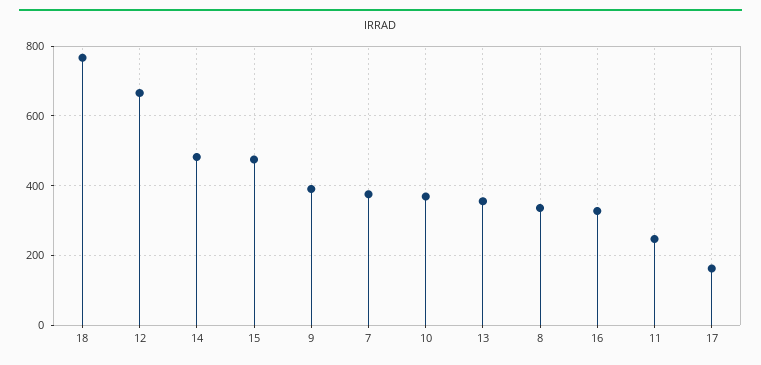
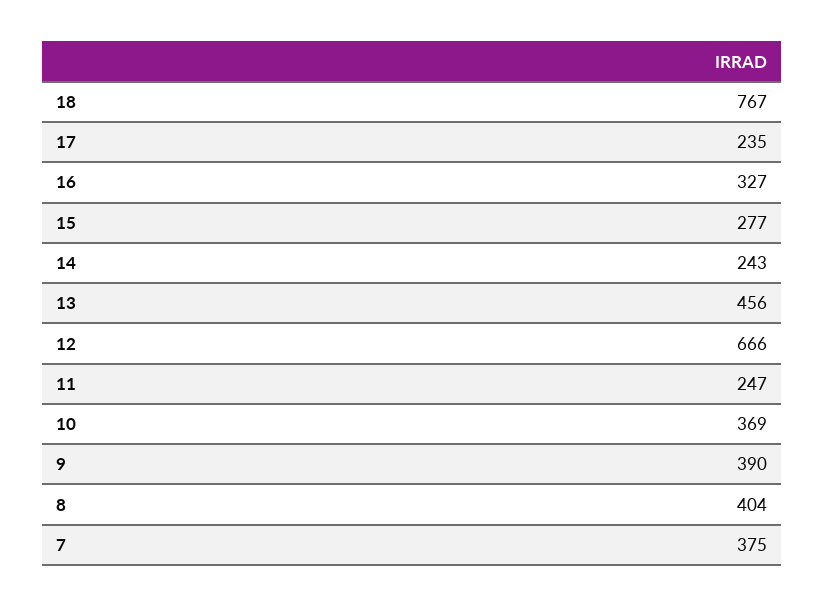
  {
    "18": 767,
    "12": 666,
-   "14": 480,
+   "14": 243,
-   "15": 480,
+   "15": 277,
    "9": 390,
    "7": 375,
    "10": 369,
-   "13": 360,
+   "13": 456,
-   "8": 340,
+   "8": 404,
    "16": 327,
    "11": 247,
-   "17": 160
+   "17": 235
  }

